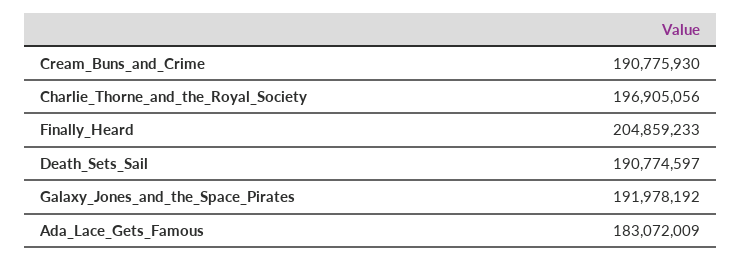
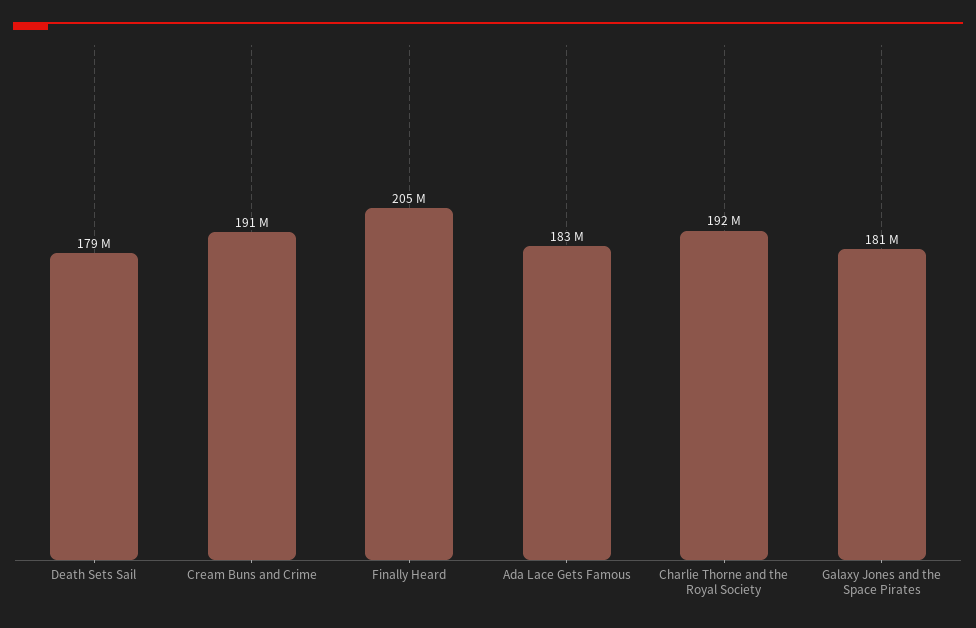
  {
    "Cream_Buns_and_Crime": 190775930,
-   "Charlie_Thorne_and_the_Royal_Society": 196905056,
+   "Charlie_Thorne_and_the_Royal_Society": 192000000,
    "Finally_Heard": 204859233,
-   "Death_Sets_Sail": 190774597,
+   "Death_Sets_Sail": 179000000,
-   "Galaxy_Jones_and_the_Space_Pirates": 191978192,
+   "Galaxy_Jones_and_the_Space_Pirates": 181000000,
    "Ada_Lace_Gets_Famous": 183072009
  }

